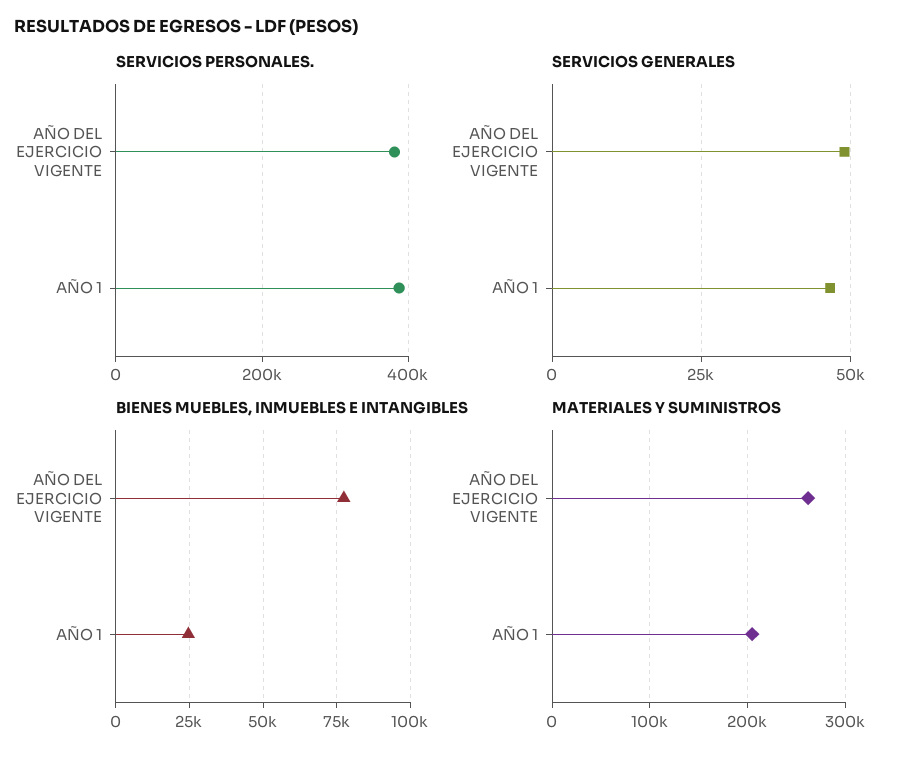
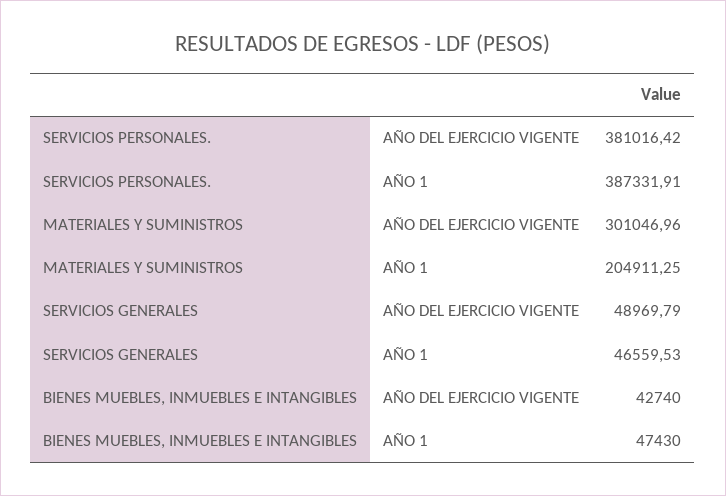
  {
    "SERVICIOS PERSONALES.": {
      "AÑO DEL EJERCICIO VIGENTE": 381016.42,
      "AÑO 1": 387331.91
    },
    "SERVICIOS GENERALES": {
      "AÑO DEL EJERCICIO VIGENTE": 48969.79,
      "AÑO 1": 46559.53
    },
    "BIENES MUEBLES, INMUEBLES E INTANGIBLES": {
-     "AÑO DEL EJERCICIO VIGENTE": 77500,
+     "AÑO DEL EJERCICIO VIGENTE": 42740,
-     "AÑO 1": 25000
+     "AÑO 1": 47430
    },
    "MATERIALES Y SUMINISTROS": {
-     "AÑO DEL EJERCICIO VIGENTE": 260000,
+     "AÑO DEL EJERCICIO VIGENTE": 301046.96,
      "AÑO 1": 204911.25
    }
  }

